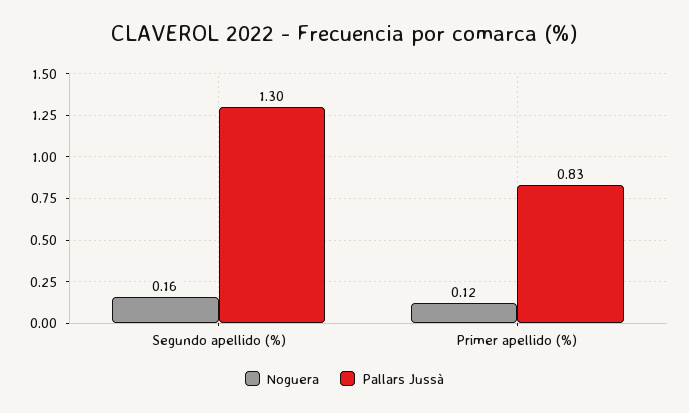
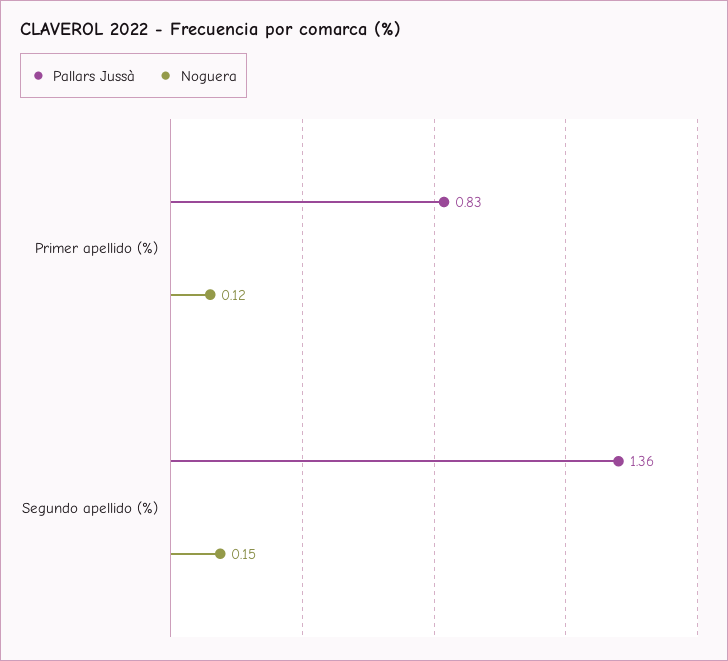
  {
    "Noguera": {
-     "Segundo apellido (%)": 0.16,
+     "Segundo apellido (%)": 0.15,
      "Primer apellido (%)": 0.12
    },
    "Pallars Jussà": {
-     "Segundo apellido (%)": 1.3,
+     "Segundo apellido (%)": 1.36,
      "Primer apellido (%)": 0.83
    }
  }

